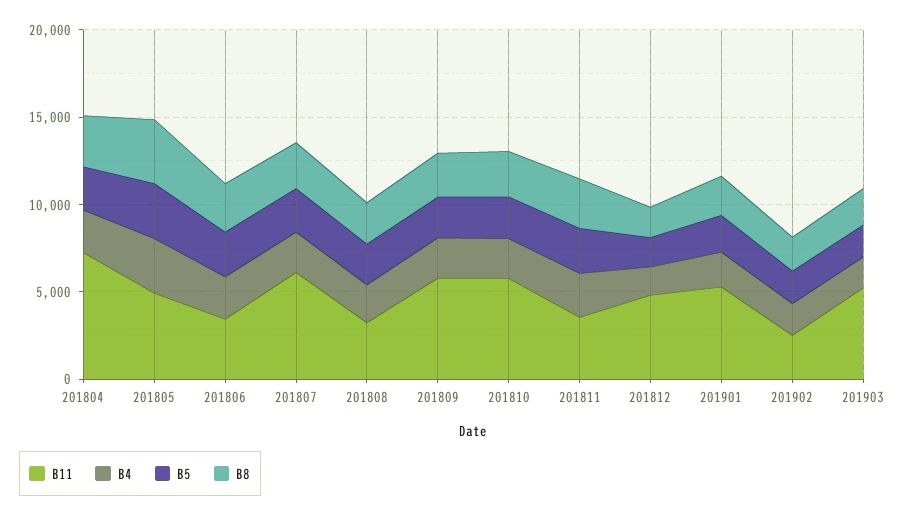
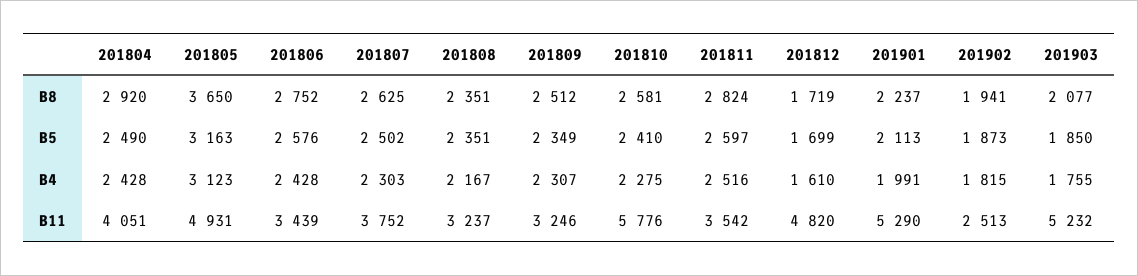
  {
    "B11": {
-     "201804": 7000,
+     "201804": 4051,
      "201805": 4931,
      "201806": 3439,
-     "201807": 6000,
+     "201807": 3752,
      "201808": 3237,
-     "201809": 6000,
+     "201809": 3246,
      "201810": 5776,
      "201811": 3542,
      "201812": 4820,
      "201901": 5290,
      "201902": 2513,
      "201903": 5232
    },
    "B4": {
      "201804": 2428,
      "201805": 3123,
      "201806": 2428,
      "201807": 2303,
      "201808": 2167,
      "201809": 2307,
      "201810": 2275,
      "201811": 2516,
      "201812": 1610,
      "201901": 1991,
      "201902": 1815,
      "201903": 1755
    },
    "B5": {
      "201804": 2490,
      "201805": 3163,
      "201806": 2576,
      "201807": 2502,
      "201808": 2351,
      "201809": 2349,
      "201810": 2410,
      "201811": 2597,
      "201812": 1699,
      "201901": 2113,
      "201902": 1873,
      "201903": 1850
    },
    "B8": {
      "201804": 2920,
      "201805": 3650,
      "201806": 2752,
      "201807": 2625,
      "201808": 2351,
      "201809": 2512,
      "201810": 2581,
      "201811": 2824,
      "201812": 1719,
      "201901": 2237,
      "201902": 1941,
      "201903": 2077
    }
  }

